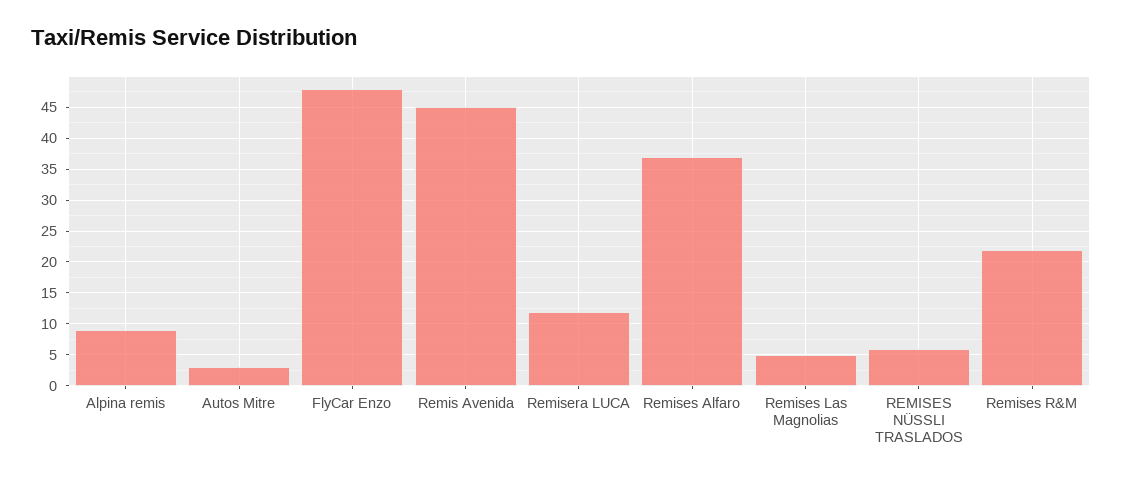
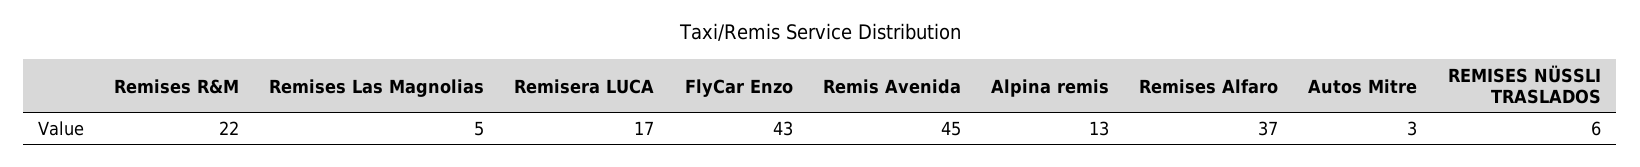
  {
-   "Alpina remis": 9,
+   "Alpina remis": 13,
    "Autos Mitre": 3,
-   "FlyCar Enzo": 48,
+   "FlyCar Enzo": 43,
    "Remis Avenida": 45,
-   "Remisera LUCA": 12,
+   "Remisera LUCA": 17,
    "Remises Alfaro": 37,
    "Remises Las Magnolias": 5,
    "REMISES NÜSSLI TRASLADOS": 6,
    "Remises R&M": 22
  }

